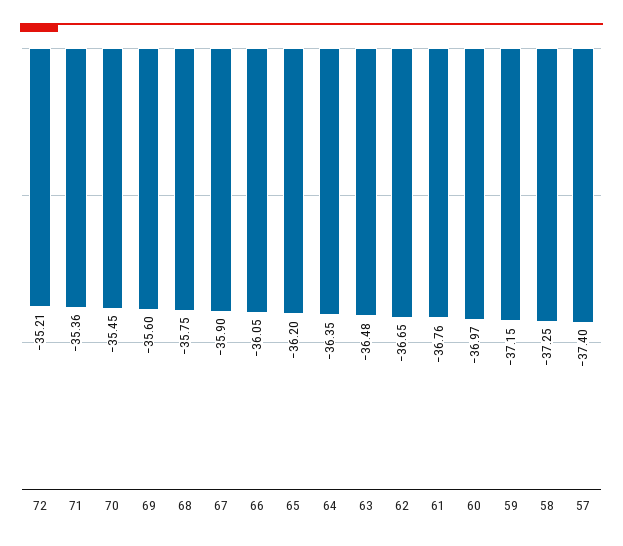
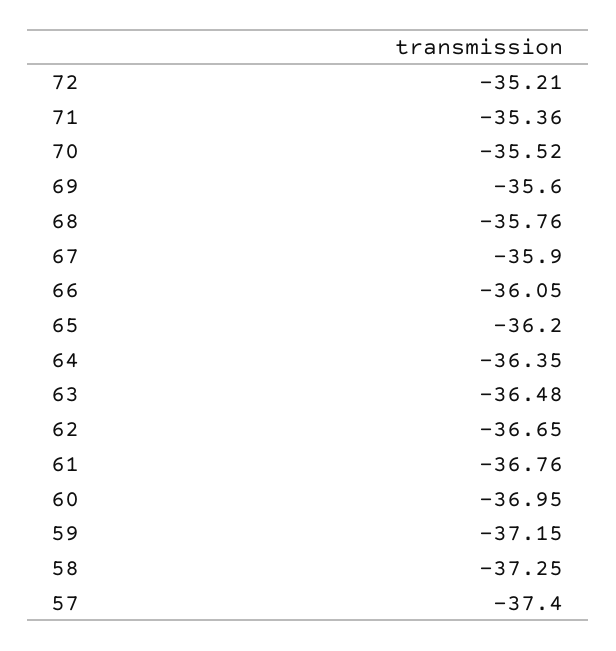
  {
    "72": -35.21,
    "71": -35.36,
-   "70": -35.45,
+   "70": -35.52,
    "69": -35.6,
-   "68": -35.75,
+   "68": -35.76,
    "67": -35.9,
    "66": -36.05,
    "65": -36.2,
    "64": -36.35,
    "63": -36.48,
    "62": -36.65,
    "61": -36.76,
-   "60": -36.97,
+   "60": -36.95,
    "59": -37.15,
    "58": -37.25,
    "57": -37.4
  }

